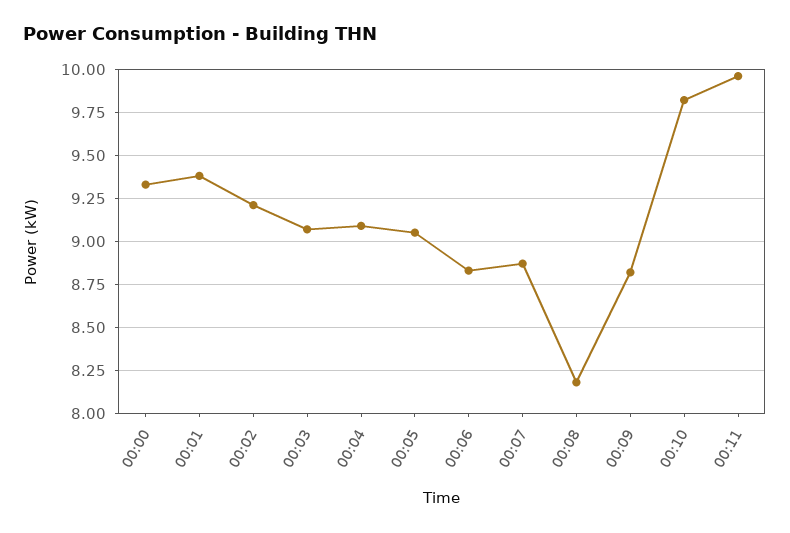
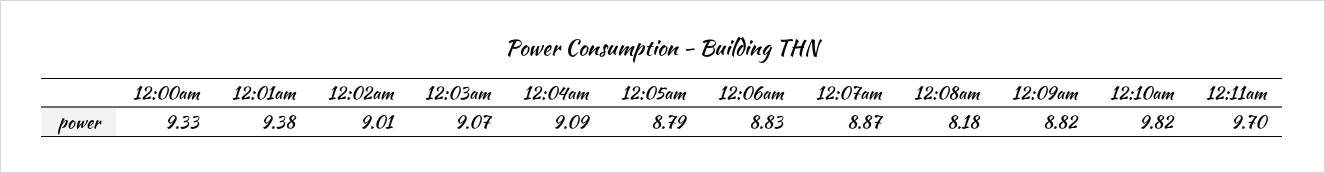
  {
    "00:00": 9.33,
    "00:01": 9.38,
-   "00:02": 9.2,
+   "00:02": 9.01,
    "00:03": 9.07,
    "00:04": 9.09,
-   "00:05": 9.05,
+   "00:05": 8.79,
    "00:06": 8.83,
    "00:07": 8.87,
    "00:08": 8.18,
    "00:09": 8.82,
    "00:10": 9.82,
-   "00:11": 9.95
+   "00:11": 9.7
  }

